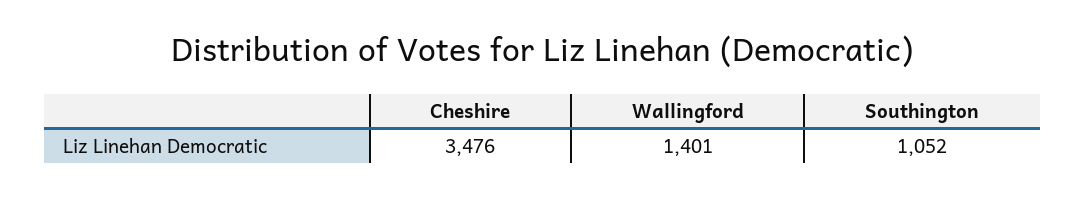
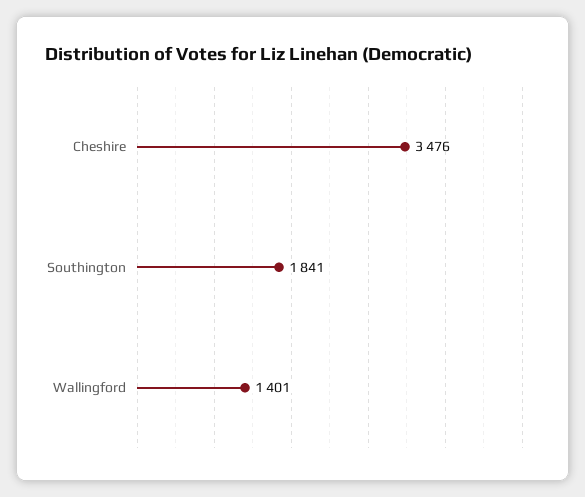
  {
    "Cheshire": 3476,
    "Wallingford": 1401,
-   "Southington": 1052
+   "Southington": 1841
  }

